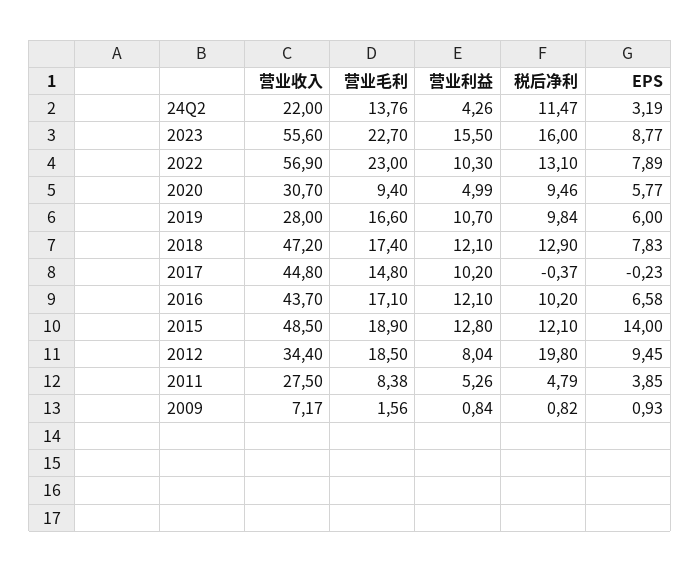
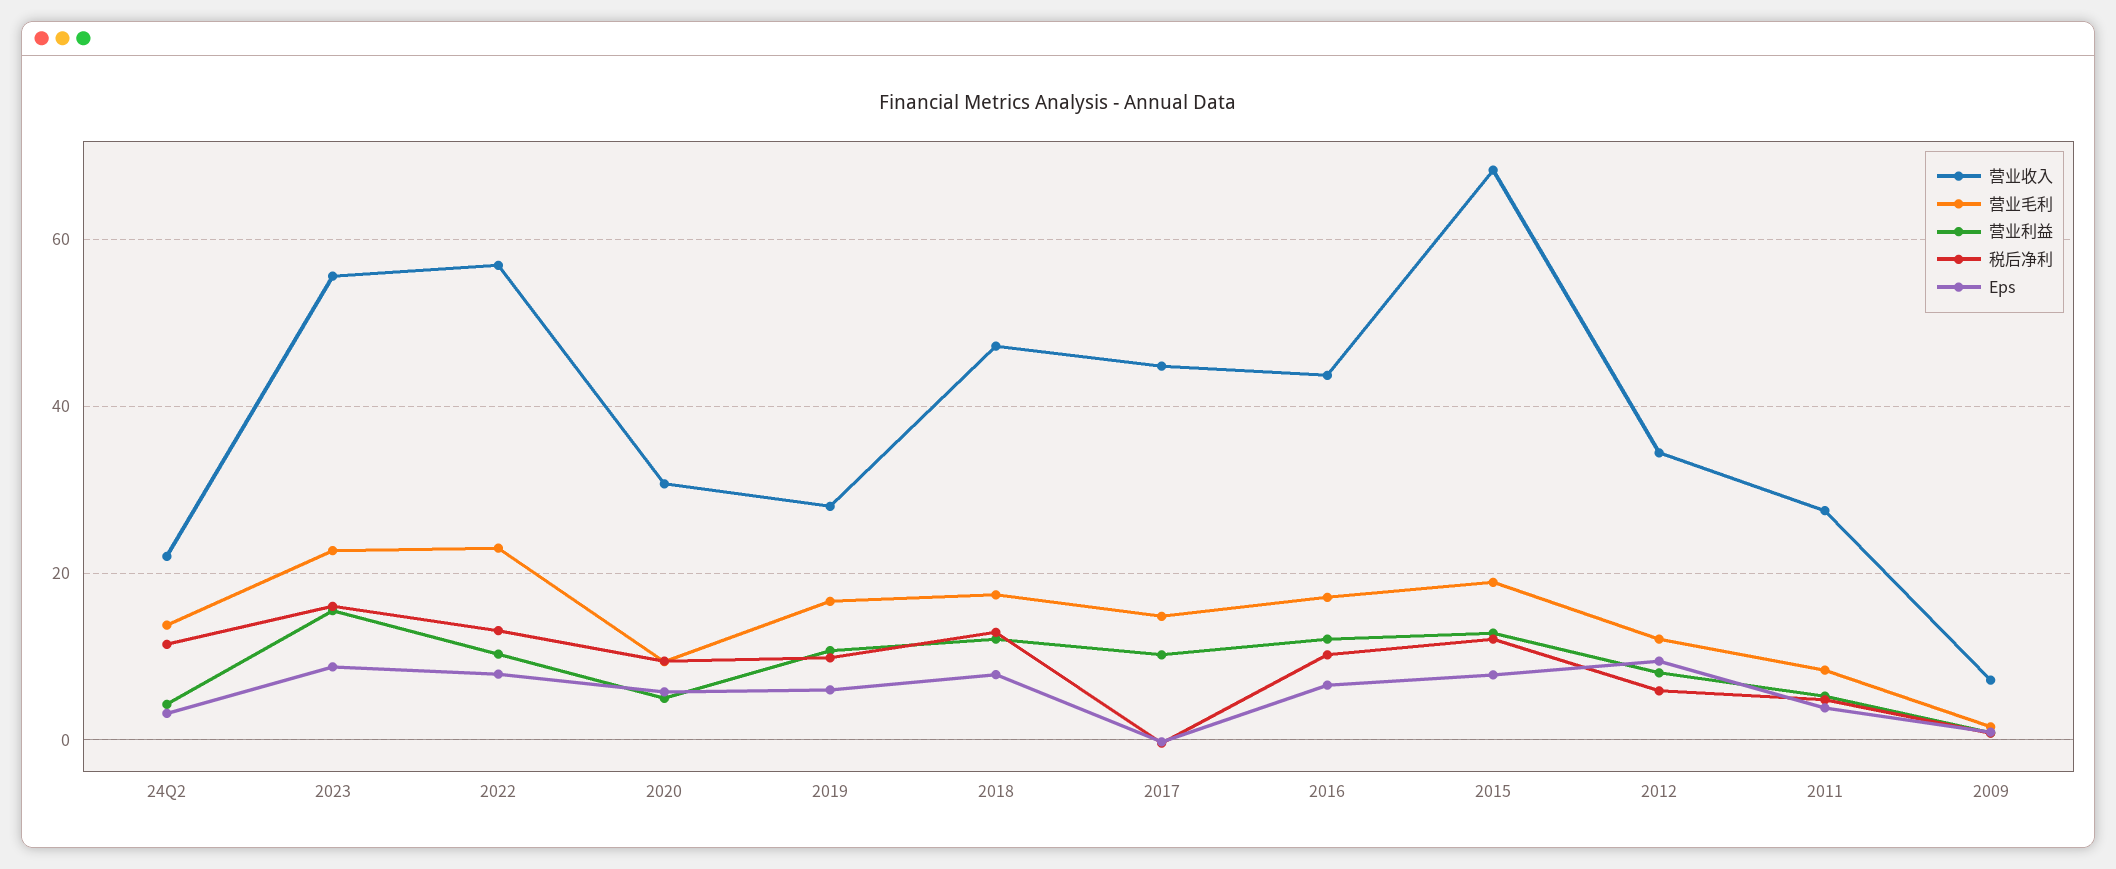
  {
    "营业收入": {
      "24Q2": 22,
      "2023": 55.6,
      "2022": 56.9,
      "2020": 30.7,
      "2019": 28,
      "2018": 47.2,
      "2017": 44.8,
      "2016": 43.7,
-     "2015": 48.5,
+     "2015": 68,
      "2012": 34.4,
      "2011": 27.5,
      "2009": 7.17
    },
    "营业毛利": {
      "24Q2": 13.76,
      "2023": 22.7,
      "2022": 23,
      "2020": 9.4,
      "2019": 16.6,
      "2018": 17.4,
      "2017": 14.8,
      "2016": 17.1,
      "2015": 18.9,
-     "2012": 18.5,
+     "2012": 12,
      "2011": 8.38,
      "2009": 1.56
    },
    "营业利益": {
      "24Q2": 4.26,
      "2023": 15.5,
      "2022": 10.3,
      "2020": 4.99,
      "2019": 10.7,
      "2018": 12.1,
      "2017": 10.2,
      "2016": 12.1,
      "2015": 12.8,
      "2012": 8.04,
      "2011": 5.26,
      "2009": 0.84
    },
    "税后净利": {
      "24Q2": 11.47,
      "2023": 16,
      "2022": 13.1,
      "2020": 9.46,
      "2019": 9.84,
      "2018": 12.9,
      "2017": -0.37,
      "2016": 10.2,
      "2015": 12.1,
-     "2012": 19.8,
+     "2012": 6,
      "2011": 4.79,
      "2009": 0.82
    },
    "EPS": {
      "24Q2": 3.19,
      "2023": 8.77,
      "2022": 7.89,
      "2020": 5.77,
      "2019": 6,
      "2018": 7.83,
      "2017": -0.23,
      "2016": 6.58,
-     "2015": 14,
+     "2015": 8,
      "2012": 9.45,
      "2011": 3.85,
      "2009": 0.93
    }
  }

